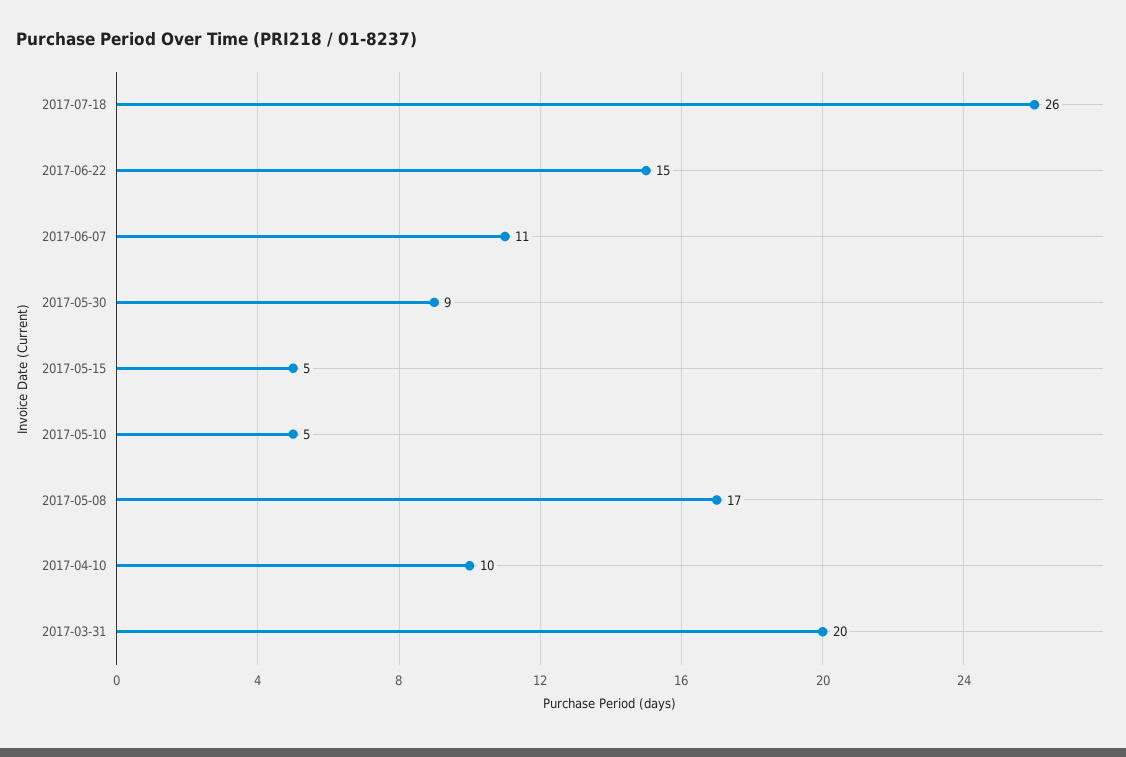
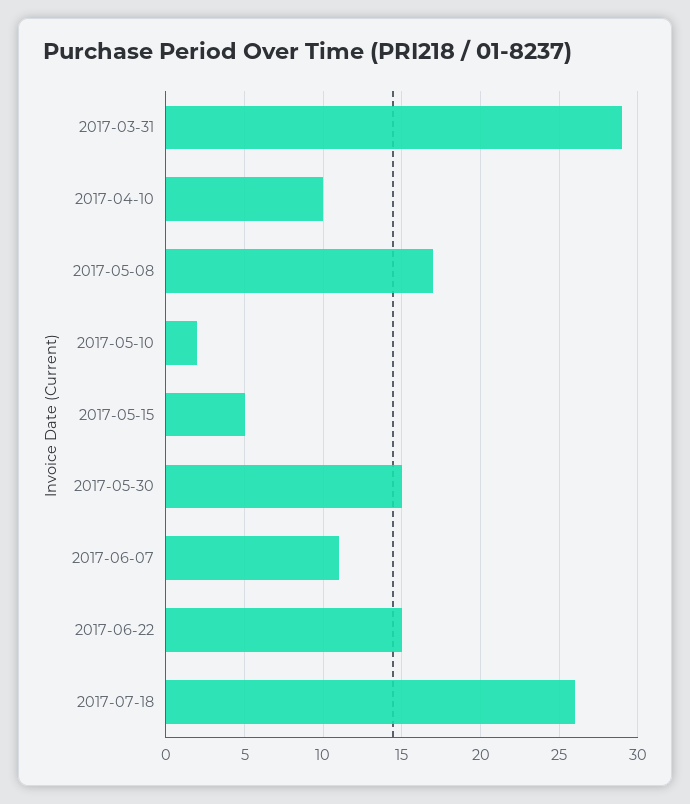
  {
    "2017-07-18": 26,
    "2017-06-22": 15,
    "2017-06-07": 11,
-   "2017-05-30": 9,
+   "2017-05-30": 15,
    "2017-05-15": 5,
-   "2017-05-10": 5,
+   "2017-05-10": 2,
    "2017-05-08": 17,
    "2017-04-10": 10,
-   "2017-03-31": 20
+   "2017-03-31": 29
  }

